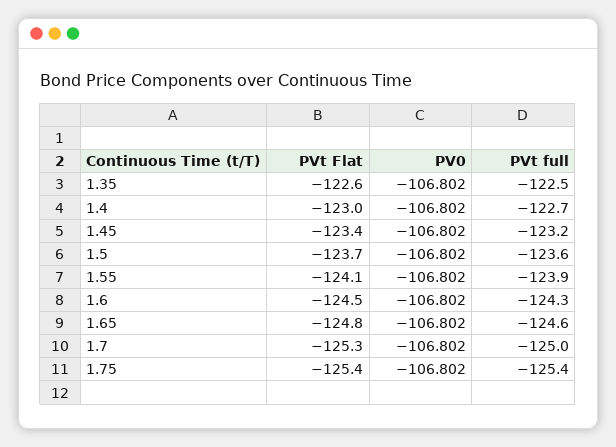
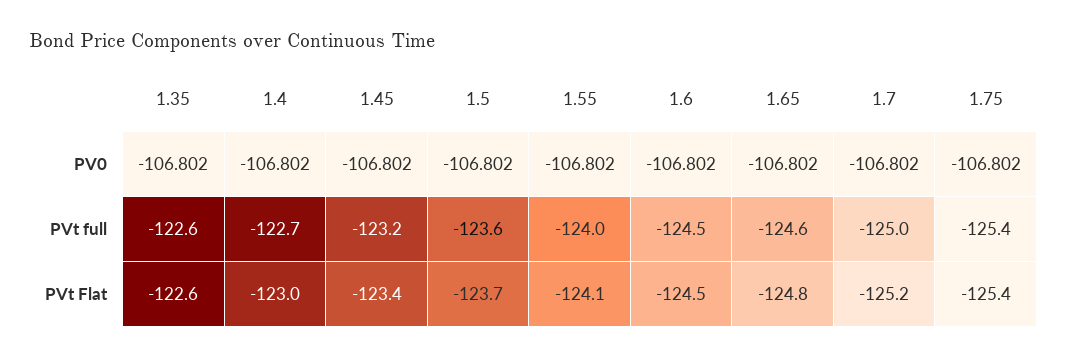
  {
    "PVt Flat": {
      "1.35": -122.6,
      "1.4": -123,
      "1.45": -123.4,
      "1.5": -123.7,
      "1.55": -124.1,
      "1.6": -124.5,
      "1.65": -124.8,
-     "1.7": -125.3,
+     "1.7": -125.2,
      "1.75": -125.4
    },
    "PV0": {
      "1.35": -106.802,
      "1.4": -106.802,
      "1.45": -106.802,
      "1.5": -106.802,
      "1.55": -106.802,
      "1.6": -106.802,
      "1.65": -106.802,
      "1.7": -106.802,
      "1.75": -106.802
    },
    "PVt full": {
-     "1.35": -122.5,
+     "1.35": -122.6,
      "1.4": -122.7,
      "1.45": -123.2,
      "1.5": -123.6,
-     "1.55": -123.9,
+     "1.55": -124,
-     "1.6": -124.3,
+     "1.6": -124.5,
      "1.65": -124.6,
      "1.7": -125,
      "1.75": -125.4
    }
  }

